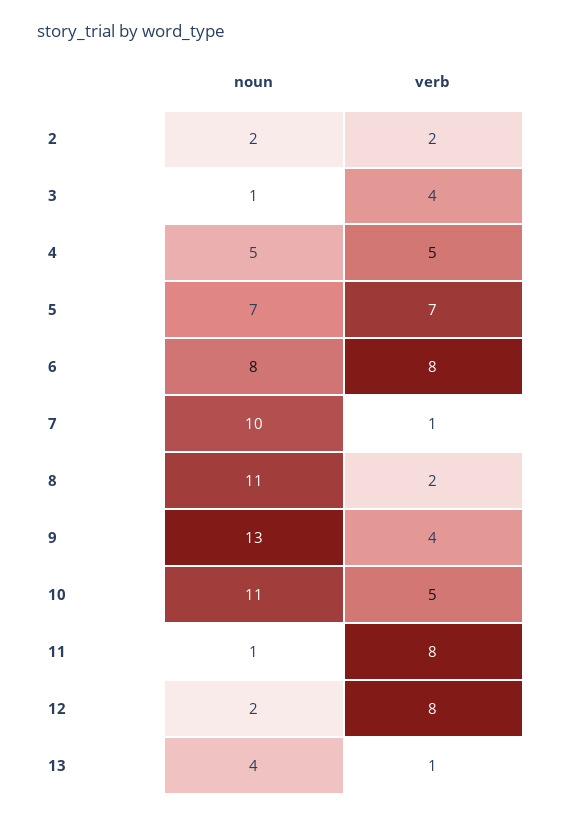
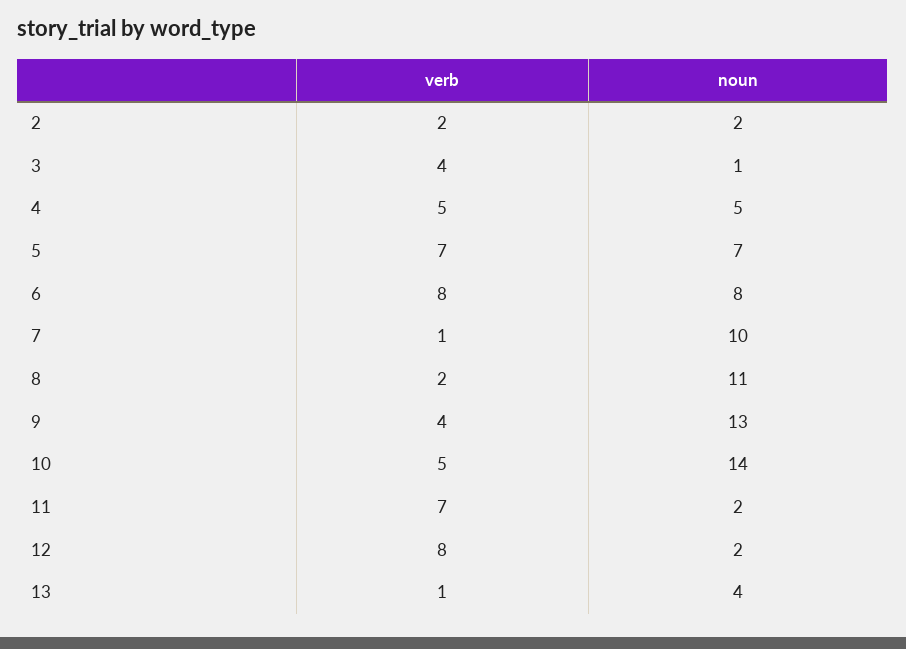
  {
    "noun": {
      "2": 2,
      "3": 1,
      "4": 5,
      "5": 7,
      "6": 8,
      "7": 10,
      "8": 11,
      "9": 13,
-     "10": 11,
+     "10": 14,
-     "11": 1,
+     "11": 2,
      "12": 2,
      "13": 4
    },
    "verb": {
      "2": 2,
      "3": 4,
      "4": 5,
      "5": 7,
      "6": 8,
      "7": 1,
      "8": 2,
      "9": 4,
      "10": 5,
-     "11": 8,
+     "11": 7,
      "12": 8,
      "13": 1
    }
  }

